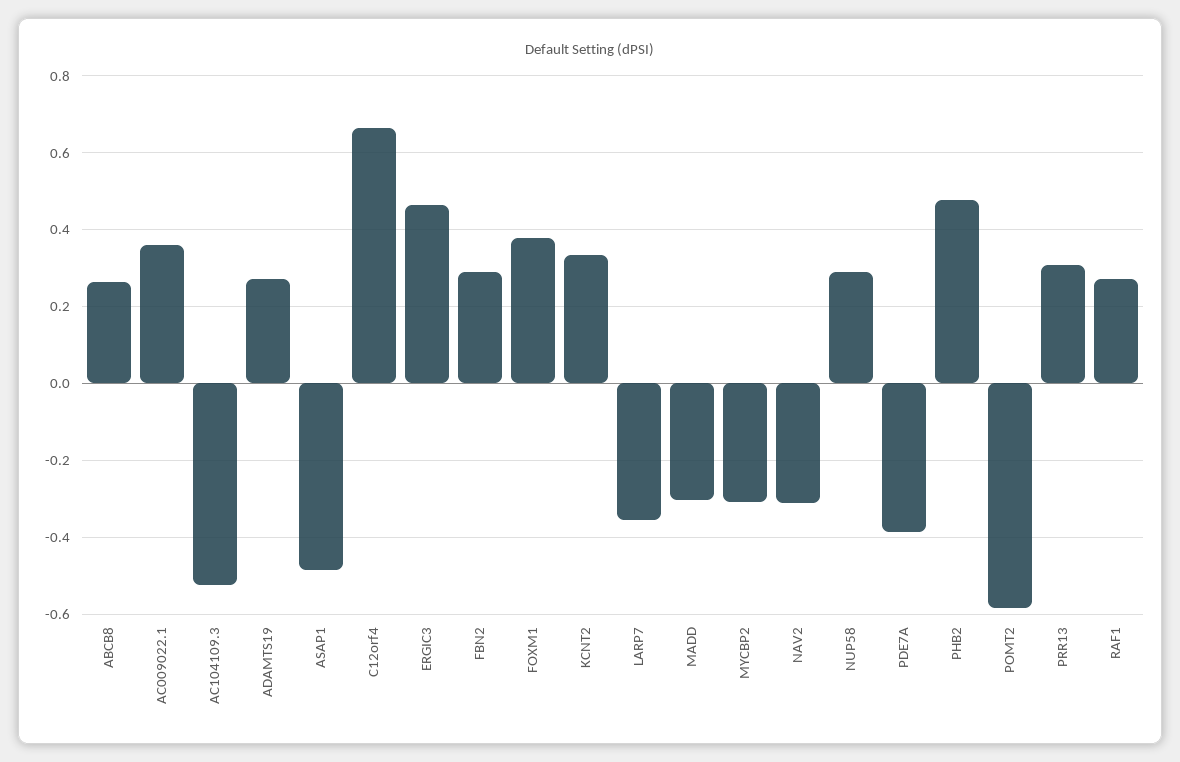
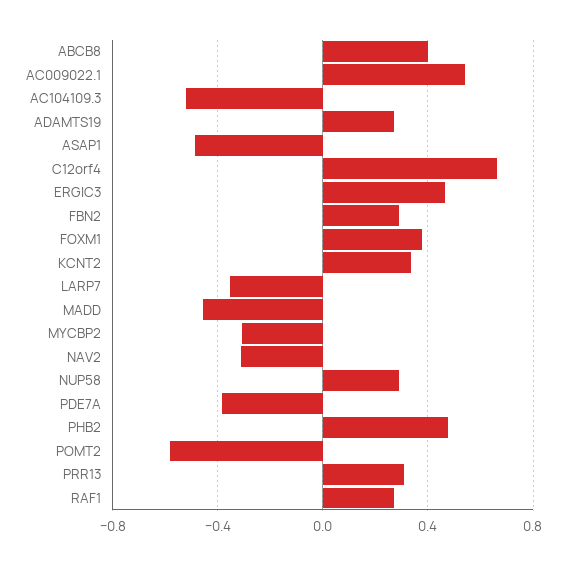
  {
-   "ABCB8": 0.26,
+   "ABCB8": 0.4,
-   "AC009022.1": 0.36,
+   "AC009022.1": 0.55,
    "AC104109.3": -0.52,
    "ADAMTS19": 0.28,
    "ASAP1": -0.48,
    "C12orf4": 0.66,
    "ERGIC3": 0.46,
    "FBN2": 0.3,
    "FOXM1": 0.38,
    "KCNT2": 0.34,
    "LARP7": -0.36,
-   "MADD": -0.3,
+   "MADD": -0.45,
    "MYCBP2": -0.3,
    "NAV2": -0.32,
    "NUP58": 0.3,
    "PDE7A": -0.38,
    "PHB2": 0.48,
    "POMT2": -0.58,
    "PRR13": 0.3,
    "RAF1": 0.28
  }

